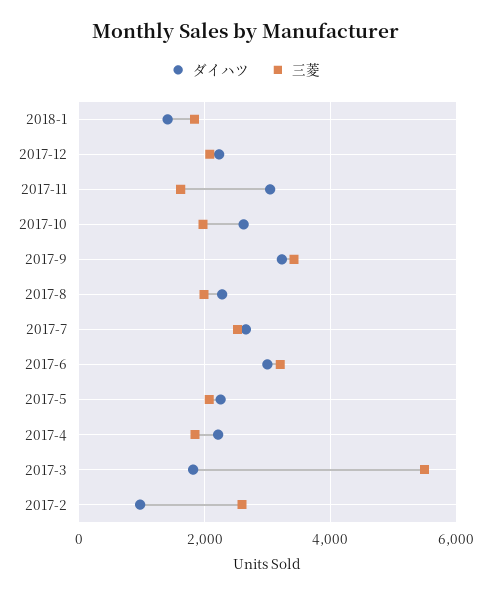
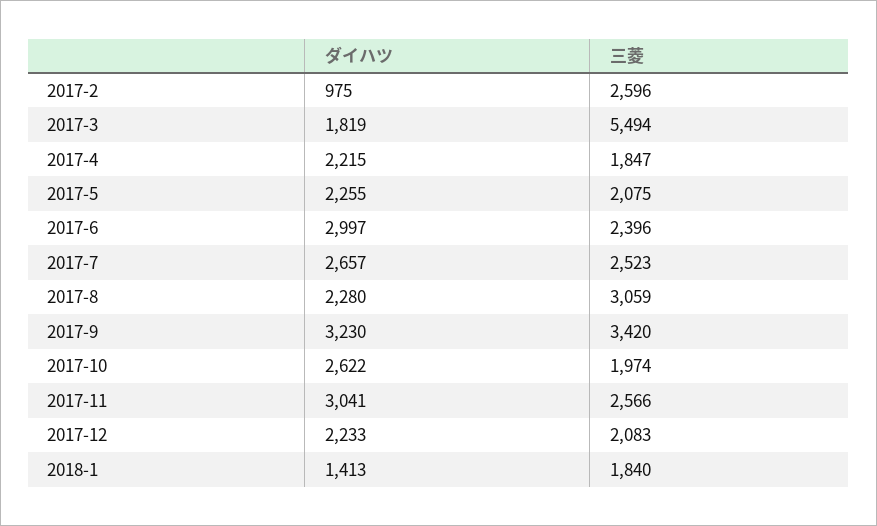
  {
    "ダイハツ": {
      "2018-1": 1413,
      "2017-12": 2233,
      "2017-11": 3041,
      "2017-10": 2622,
      "2017-9": 3230,
      "2017-8": 2280,
      "2017-7": 2657,
      "2017-6": 2997,
      "2017-5": 2255,
      "2017-4": 2215,
      "2017-3": 1819,
      "2017-2": 975
    },
    "三菱": {
      "2018-1": 1840,
      "2017-12": 2083,
-     "2017-11": 1600,
+     "2017-11": 2566,
      "2017-10": 1974,
      "2017-9": 3420,
-     "2017-8": 2000,
+     "2017-8": 3059,
      "2017-7": 2523,
-     "2017-6": 3200,
+     "2017-6": 2396,
      "2017-5": 2075,
      "2017-4": 1847,
      "2017-3": 5494,
      "2017-2": 2596
    }
  }

